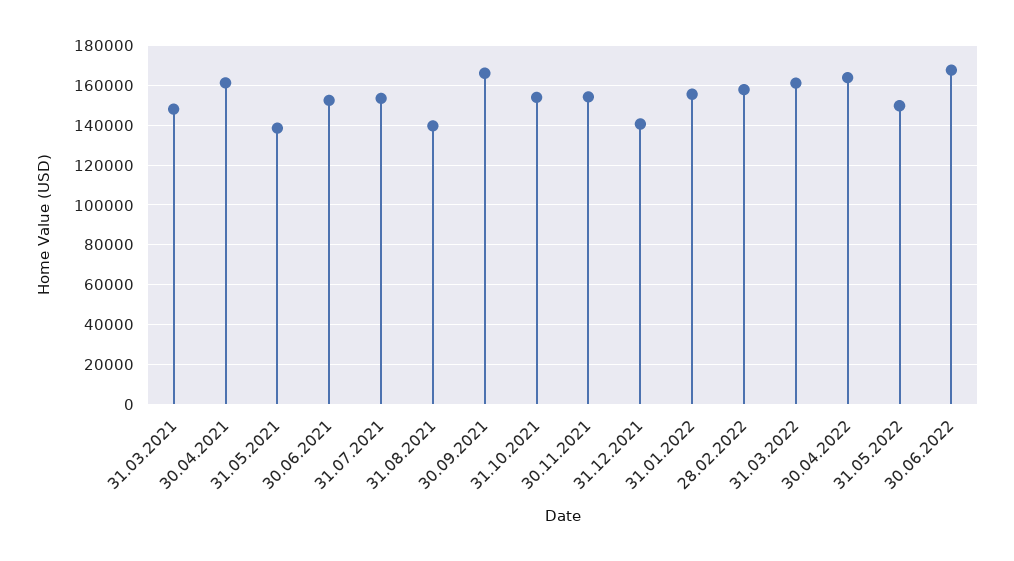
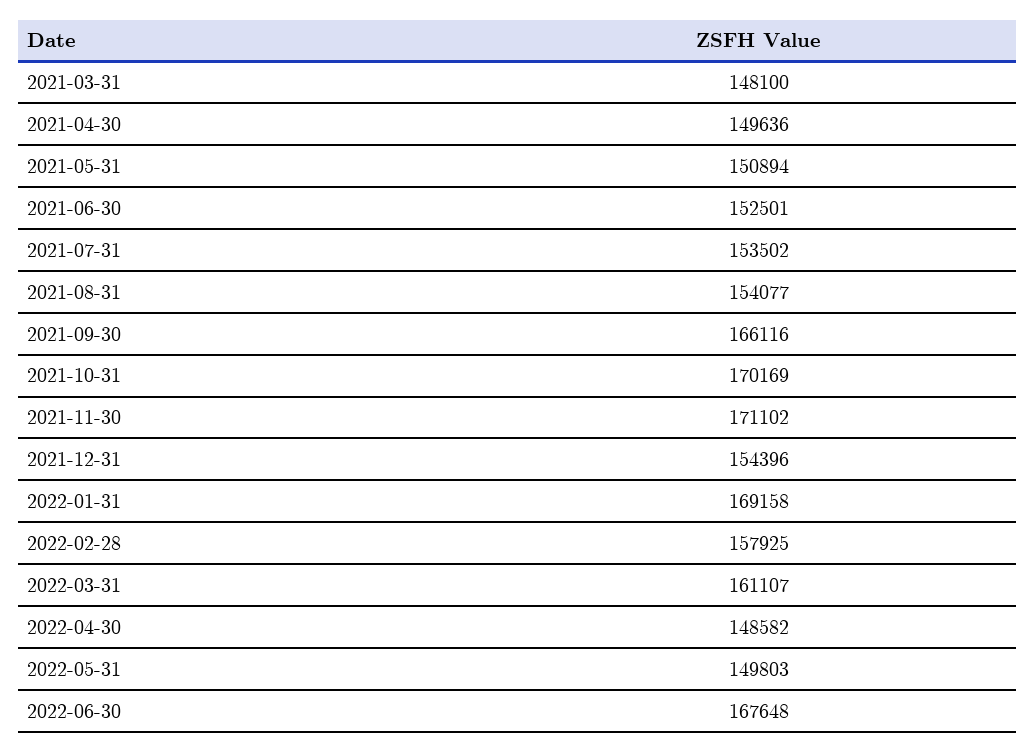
  {
    "31.03.2021": 148100,
-   "30.04.2021": 160000,
+   "30.04.2021": 149636,
-   "31.05.2021": 140000,
+   "31.05.2021": 150894,
    "30.06.2021": 152501,
    "31.07.2021": 153502,
-   "31.08.2021": 140000,
+   "31.08.2021": 154077,
    "30.09.2021": 166116,
-   "31.10.2021": 155000,
+   "31.10.2021": 170169,
-   "30.11.2021": 155000,
+   "30.11.2021": 171102,
-   "31.12.2021": 140000,
+   "31.12.2021": 154396,
-   "31.01.2022": 155000,
+   "31.01.2022": 169158,
    "28.02.2022": 157925,
    "31.03.2022": 161107,
-   "30.04.2022": 165000,
+   "30.04.2022": 148582,
    "31.05.2022": 149803,
    "30.06.2022": 167648
  }

